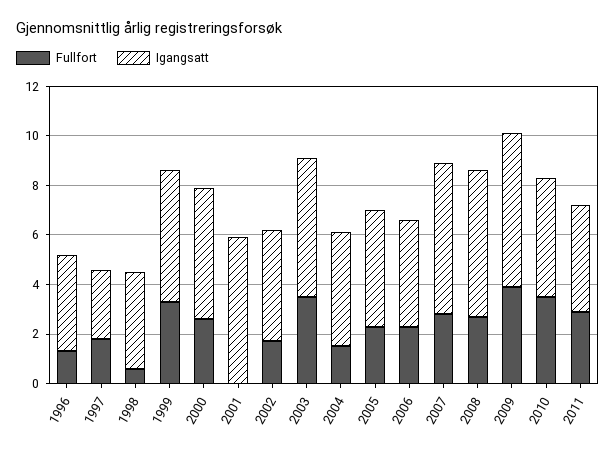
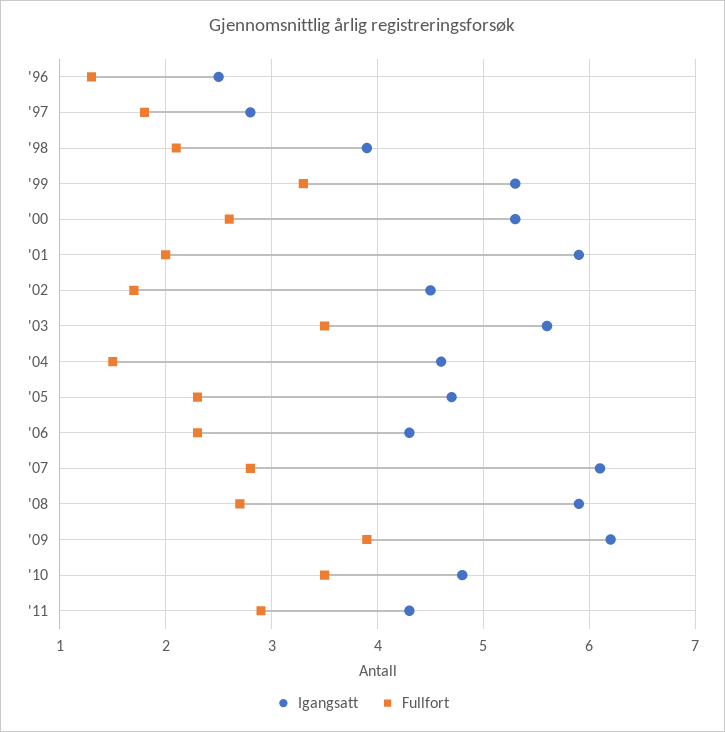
  {
    "Fullfort": {
      "1996": 1.3,
      "1997": 1.8,
-     "1998": 0.5,
+     "1998": 2.1,
      "1999": 3.3,
      "2000": 2.6,
-     "2001": 0,
+     "2001": 2,
      "2002": 1.7,
      "2003": 3.5,
      "2004": 1.5,
      "2005": 2.3,
      "2006": 2.3,
      "2007": 2.8,
      "2008": 2.7,
      "2009": 3.9,
      "2010": 3.5,
      "2011": 2.9
    },
    "Igangsatt": {
-     "1996": 4,
+     "1996": 2.5,
      "1997": 2.8,
      "1998": 3.9,
      "1999": 5.3,
      "2000": 5.3,
      "2001": 5.9,
      "2002": 4.5,
      "2003": 5.6,
      "2004": 4.6,
      "2005": 4.7,
      "2006": 4.3,
      "2007": 6.1,
      "2008": 5.9,
      "2009": 6.2,
      "2010": 4.8,
      "2011": 4.3
    }
  }

